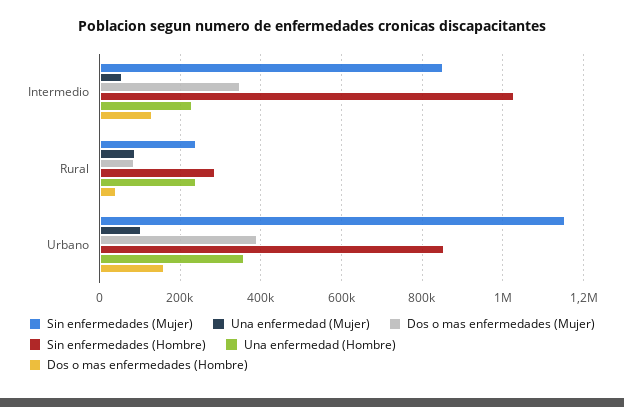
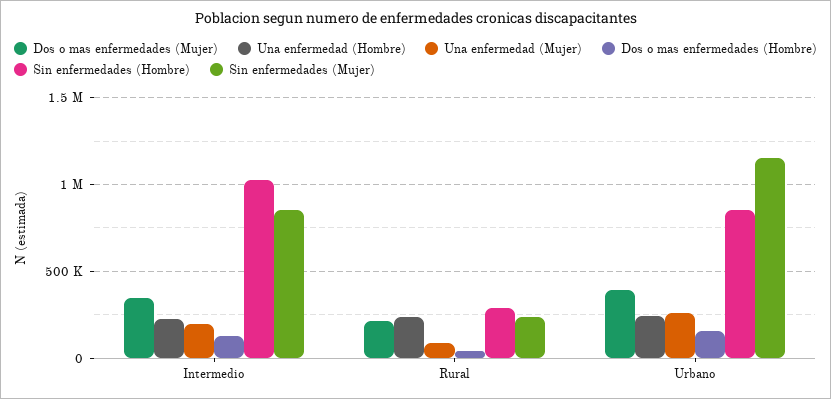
  {
    "Sin enfermedades (Mujer)": {
      "Intermedio": 860000,
      "Rural": 240000,
      "Urbano": 1160000
    },
    "Una enfermedad (Mujer)": {
-     "Intermedio": 60000,
+     "Intermedio": 200000,
      "Rural": 80000,
-     "Urbano": 100000
+     "Urbano": 250000
    },
    "Dos o mas enfermedades (Mujer)": {
      "Intermedio": 340000,
-     "Rural": 80000,
+     "Rural": 200000,
      "Urbano": 400000
    },
    "Sin enfermedades (Hombre)": {
      "Intermedio": 1020000,
      "Rural": 280000,
      "Urbano": 860000
    },
    "Una enfermedad (Hombre)": {
      "Intermedio": 220000,
      "Rural": 240000,
-     "Urbano": 360000
+     "Urbano": 250000
    },
    "Dos o mas enfermedades (Hombre)": {
      "Intermedio": 140000,
      "Rural": 40000,
      "Urbano": 160000
    }
  }

